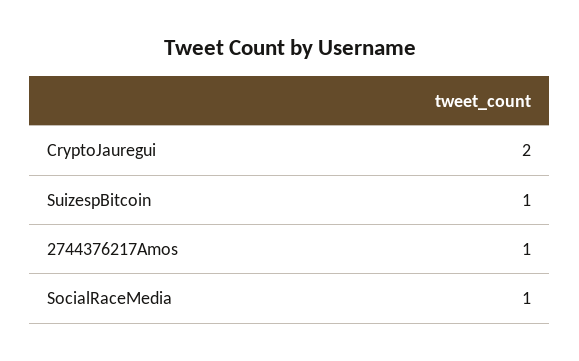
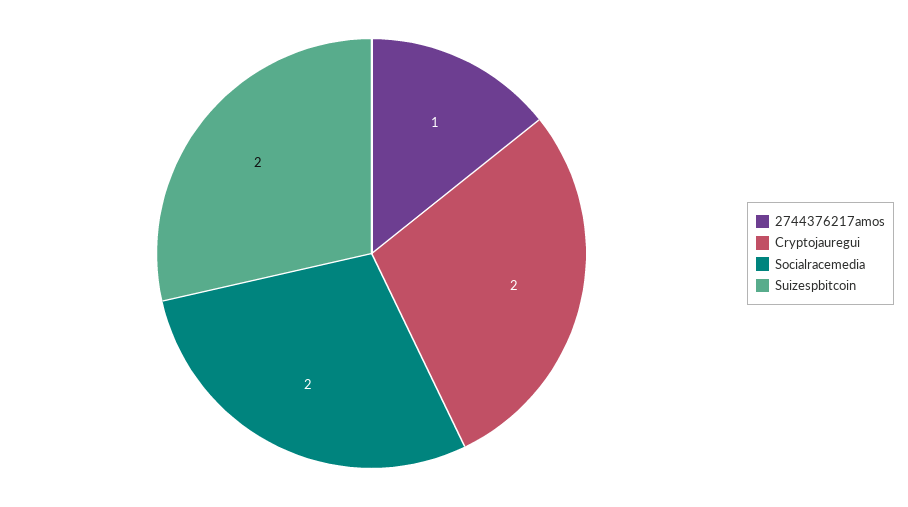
  {
    "CryptoJauregui": 2,
-   "SuizespBitcoin": 1,
+   "SuizespBitcoin": 2,
    "2744376217Amos": 1,
-   "SocialRaceMedia": 1
+   "SocialRaceMedia": 2
  }

